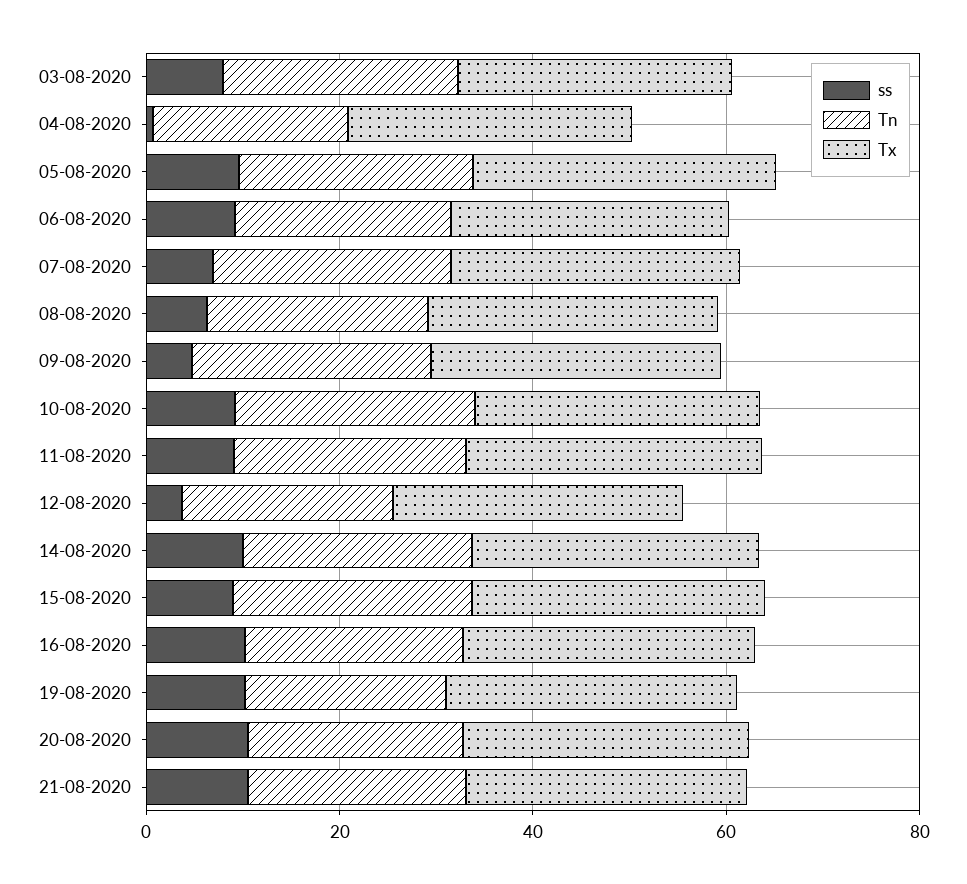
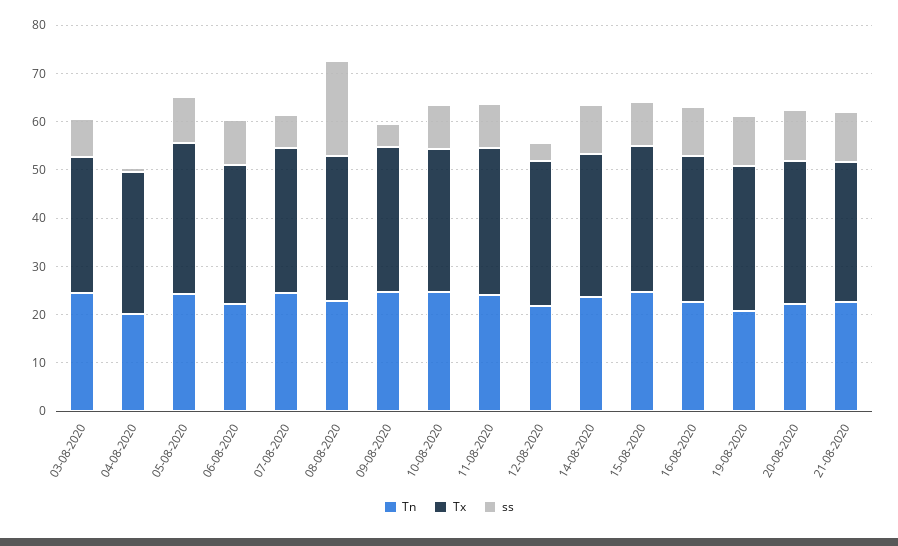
  {
    "ss": {
      "03-08-2020": 8,
      "04-08-2020": 0,
      "05-08-2020": 10,
      "06-08-2020": 10,
      "07-08-2020": 6,
-     "08-08-2020": 5,
+     "08-08-2020": 20,
      "09-08-2020": 4,
      "10-08-2020": 10,
      "11-08-2020": 10,
      "12-08-2020": 4,
      "14-08-2020": 10,
      "15-08-2020": 10,
      "16-08-2020": 10,
      "19-08-2020": 10,
      "20-08-2020": 10,
      "21-08-2020": 10
    },
    "Tn": {
      "03-08-2020": 24,
      "04-08-2020": 20,
      "05-08-2020": 24,
      "06-08-2020": 22,
      "07-08-2020": 24,
      "08-08-2020": 22,
      "09-08-2020": 24,
      "10-08-2020": 24,
      "11-08-2020": 24,
      "12-08-2020": 22,
      "14-08-2020": 24,
      "15-08-2020": 24,
      "16-08-2020": 22,
      "19-08-2020": 20,
      "20-08-2020": 22,
      "21-08-2020": 22
    },
    "Tx": {
      "03-08-2020": 28,
      "04-08-2020": 30,
      "05-08-2020": 32,
      "06-08-2020": 28,
      "07-08-2020": 30,
      "08-08-2020": 30,
      "09-08-2020": 30,
      "10-08-2020": 30,
      "11-08-2020": 30,
      "12-08-2020": 30,
      "14-08-2020": 30,
      "15-08-2020": 30,
      "16-08-2020": 30,
      "19-08-2020": 30,
      "20-08-2020": 30,
      "21-08-2020": 30
    }
  }

